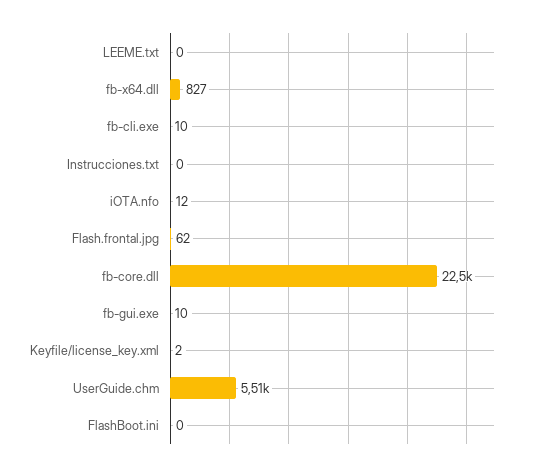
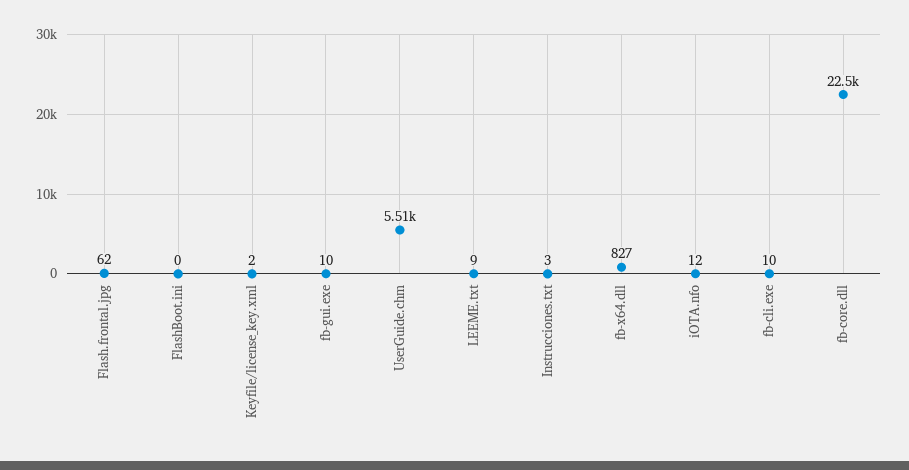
  {
-   "LEEME.txt": 0,
+   "LEEME.txt": 9,
    "fb-x64.dll": 827,
    "fb-cli.exe": 10,
-   "Instrucciones.txt": 0,
+   "Instrucciones.txt": 3,
    "iOTA.nfo": 12,
    "Flash.frontal.jpg": 62,
    "fb-core.dll": 22500,
    "fb-gui.exe": 10,
    "Keyfile/license_key.xml": 2,
    "UserGuide.chm": 5510,
    "FlashBoot.ini": 0
  }

